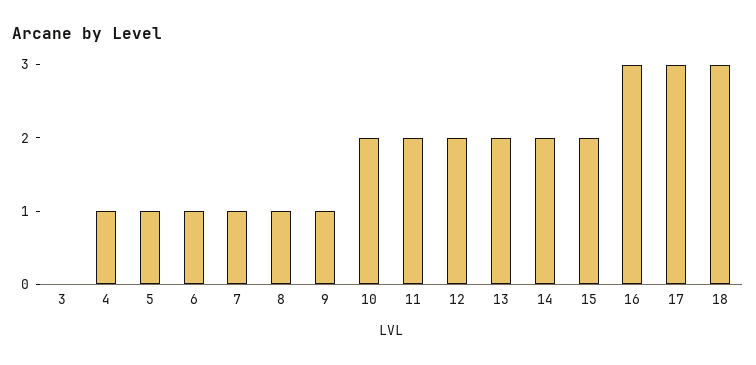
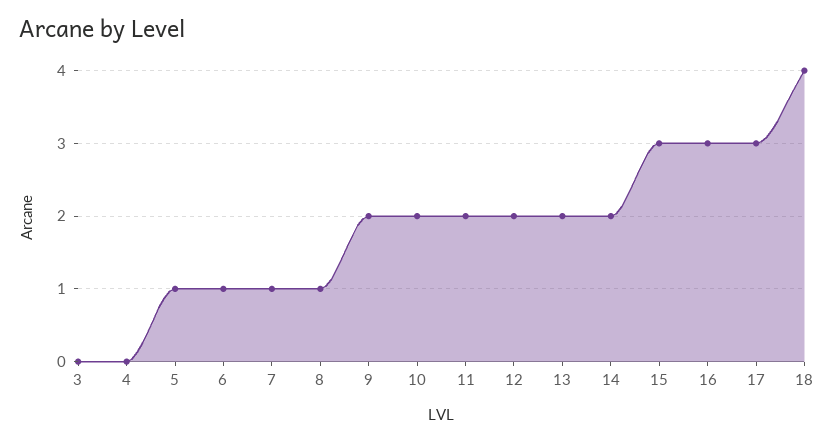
  {
    "3": 0,
-   "4": 1,
+   "4": 0,
    "5": 1,
    "6": 1,
    "7": 1,
    "8": 1,
-   "9": 1,
+   "9": 2,
    "10": 2,
    "11": 2,
    "12": 2,
    "13": 2,
    "14": 2,
-   "15": 2,
+   "15": 3,
    "16": 3,
    "17": 3,
-   "18": 3
+   "18": 4
  }

